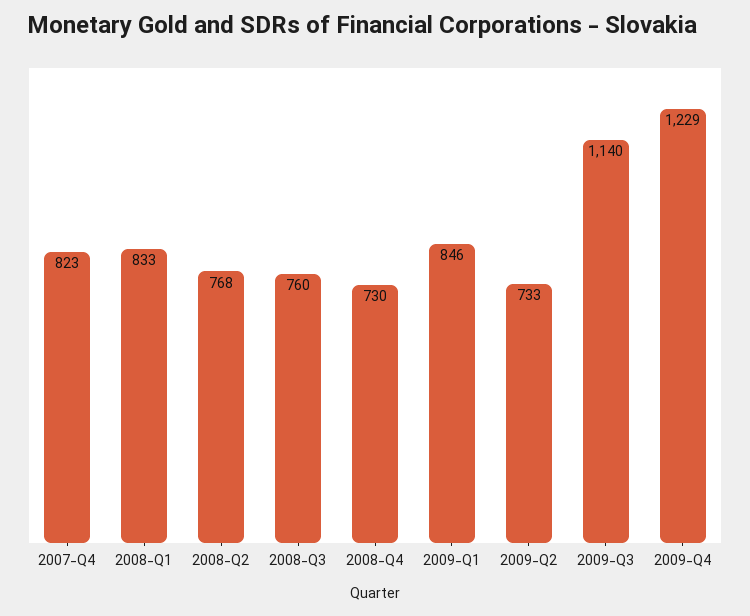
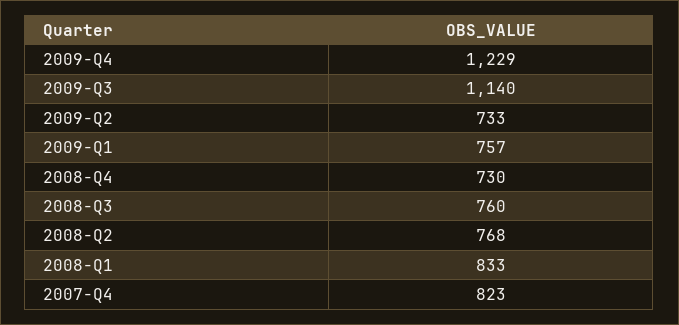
  {
    "2007-Q4": 823,
    "2008-Q1": 833,
    "2008-Q2": 768,
    "2008-Q3": 760,
    "2008-Q4": 730,
-   "2009-Q1": 846,
+   "2009-Q1": 757,
    "2009-Q2": 733,
    "2009-Q3": 1140,
    "2009-Q4": 1229
  }

